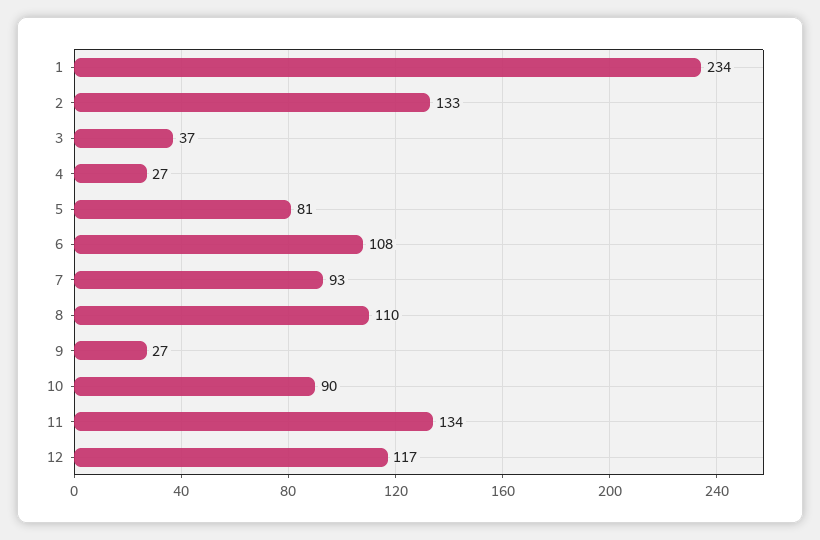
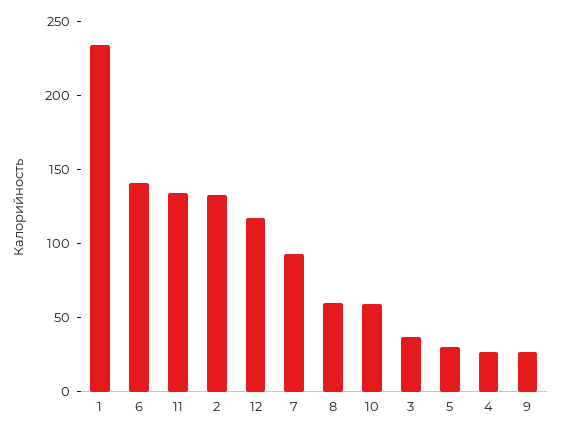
  {
    "1": 234,
    "2": 133,
    "3": 37,
    "4": 27,
-   "5": 81,
+   "5": 30,
-   "6": 108,
+   "6": 140,
    "7": 93,
-   "8": 110,
+   "8": 60,
    "9": 27,
-   "10": 90,
+   "10": 60,
    "11": 134,
    "12": 117
  }

